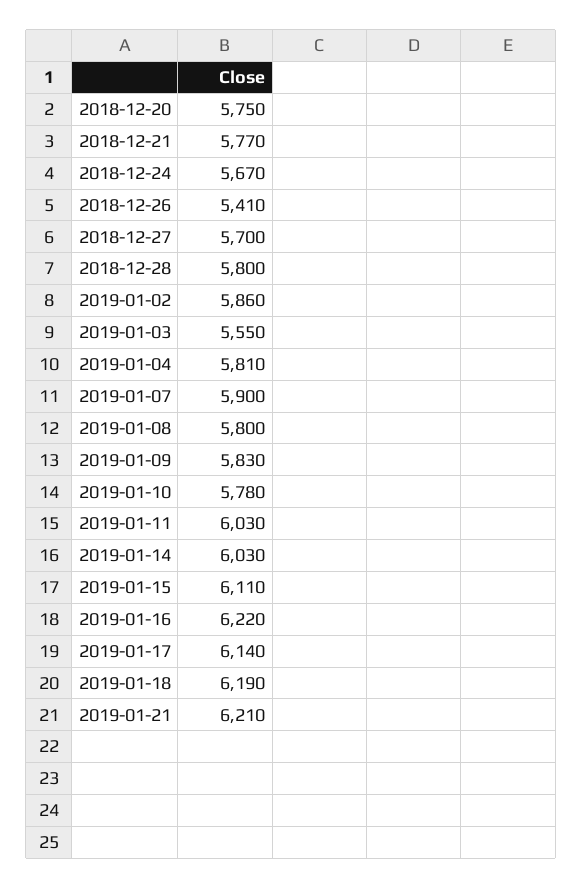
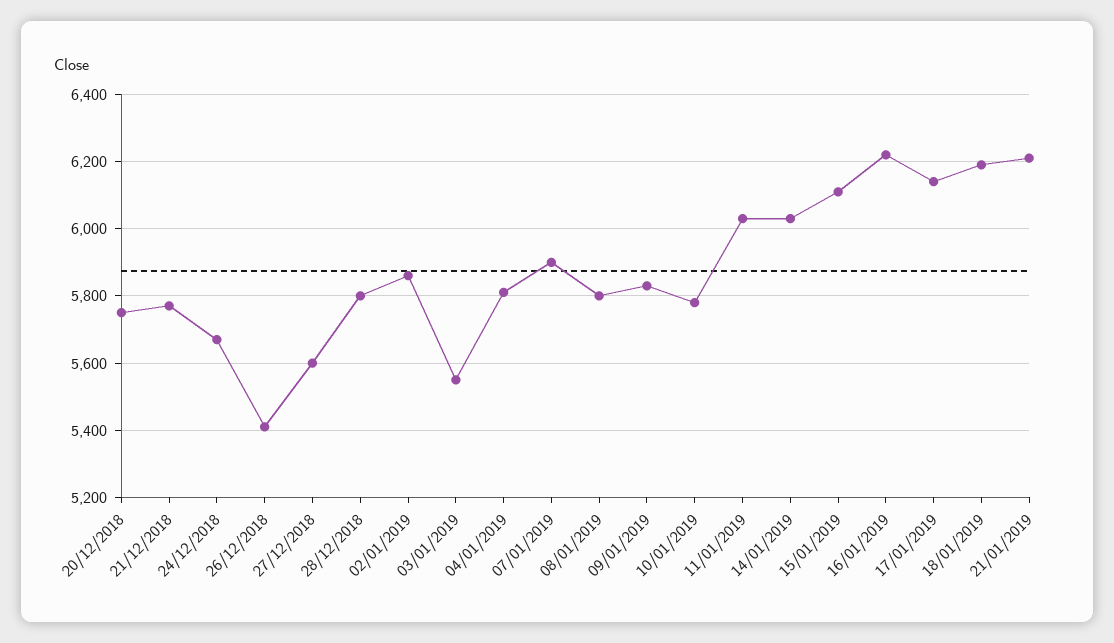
  {
    "2018-12-20": 5750,
    "2018-12-21": 5770,
    "2018-12-24": 5670,
    "2018-12-26": 5410,
-   "2018-12-27": 5700,
+   "2018-12-27": 5600,
    "2018-12-28": 5800,
    "2019-01-02": 5860,
    "2019-01-03": 5550,
    "2019-01-04": 5810,
    "2019-01-07": 5900,
    "2019-01-08": 5800,
    "2019-01-09": 5830,
    "2019-01-10": 5780,
    "2019-01-11": 6030,
    "2019-01-14": 6030,
    "2019-01-15": 6110,
    "2019-01-16": 6220,
    "2019-01-17": 6140,
    "2019-01-18": 6190,
    "2019-01-21": 6210
  }

